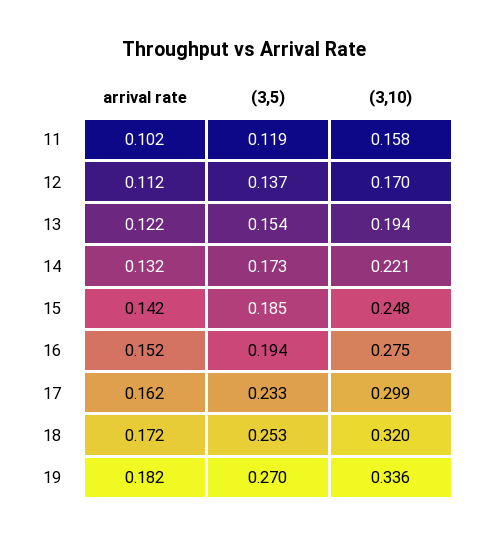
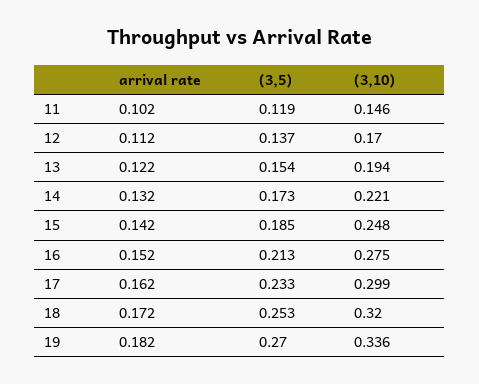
  {
    "arrival rate": {
      "11": 0.102,
      "12": 0.112,
      "13": 0.122,
      "14": 0.132,
      "15": 0.142,
      "16": 0.152,
      "17": 0.162,
      "18": 0.172,
      "19": 0.182
    },
    "(3,5)": {
      "11": 0.119,
      "12": 0.137,
      "13": 0.154,
      "14": 0.173,
      "15": 0.185,
-     "16": 0.194,
+     "16": 0.213,
      "17": 0.233,
      "18": 0.253,
      "19": 0.27
    },
    "(3,10)": {
-     "11": 0.158,
+     "11": 0.146,
      "12": 0.17,
      "13": 0.194,
      "14": 0.221,
      "15": 0.248,
      "16": 0.275,
      "17": 0.299,
      "18": 0.32,
      "19": 0.336
    }
  }

